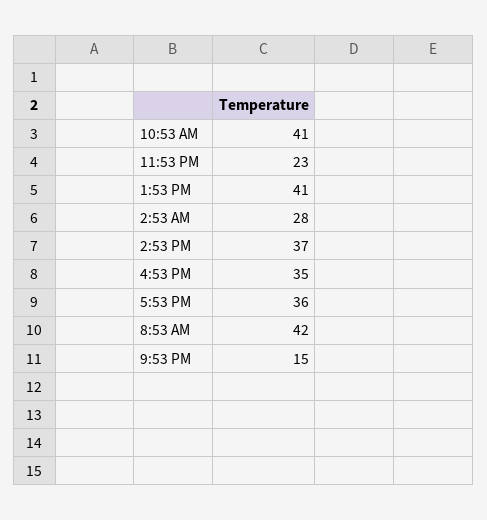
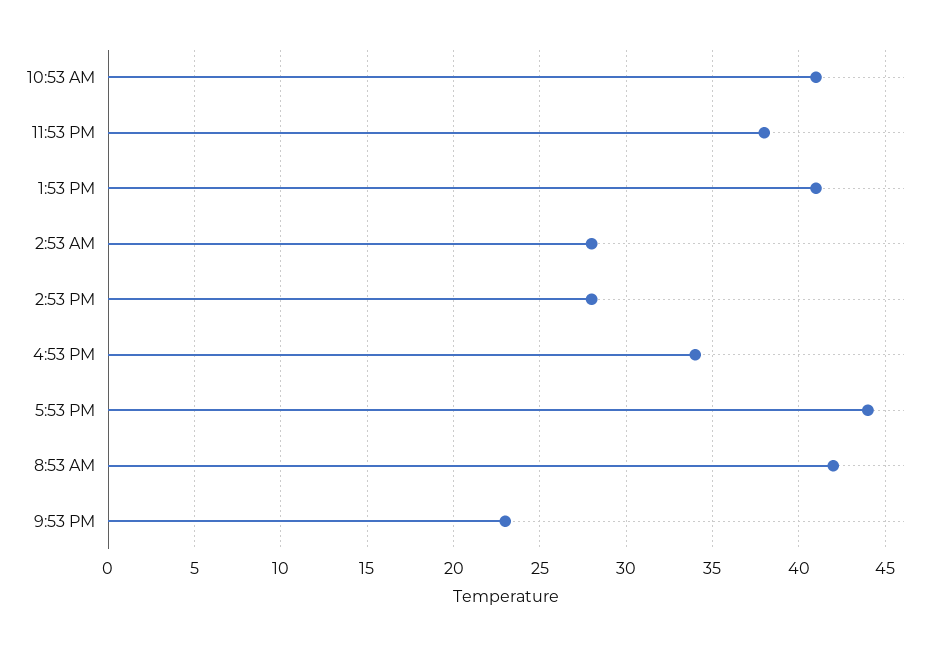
  {
    "10:53 AM": 41,
-   "11:53 PM": 23,
+   "11:53 PM": 38,
    "1:53 PM": 41,
    "2:53 AM": 28,
-   "2:53 PM": 37,
+   "2:53 PM": 28,
-   "4:53 PM": 35,
+   "4:53 PM": 34,
-   "5:53 PM": 36,
+   "5:53 PM": 44,
    "8:53 AM": 42,
-   "9:53 PM": 15
+   "9:53 PM": 23
  }

